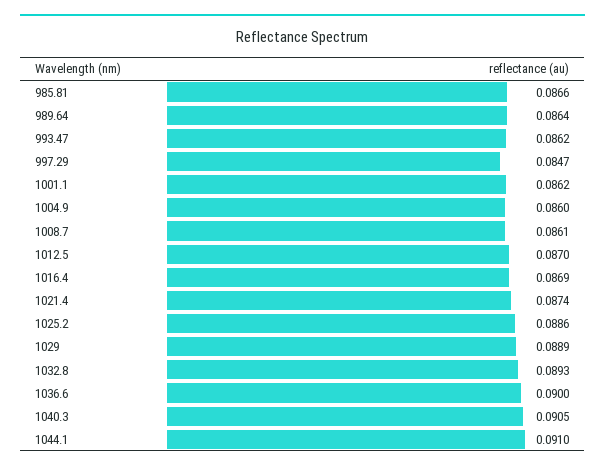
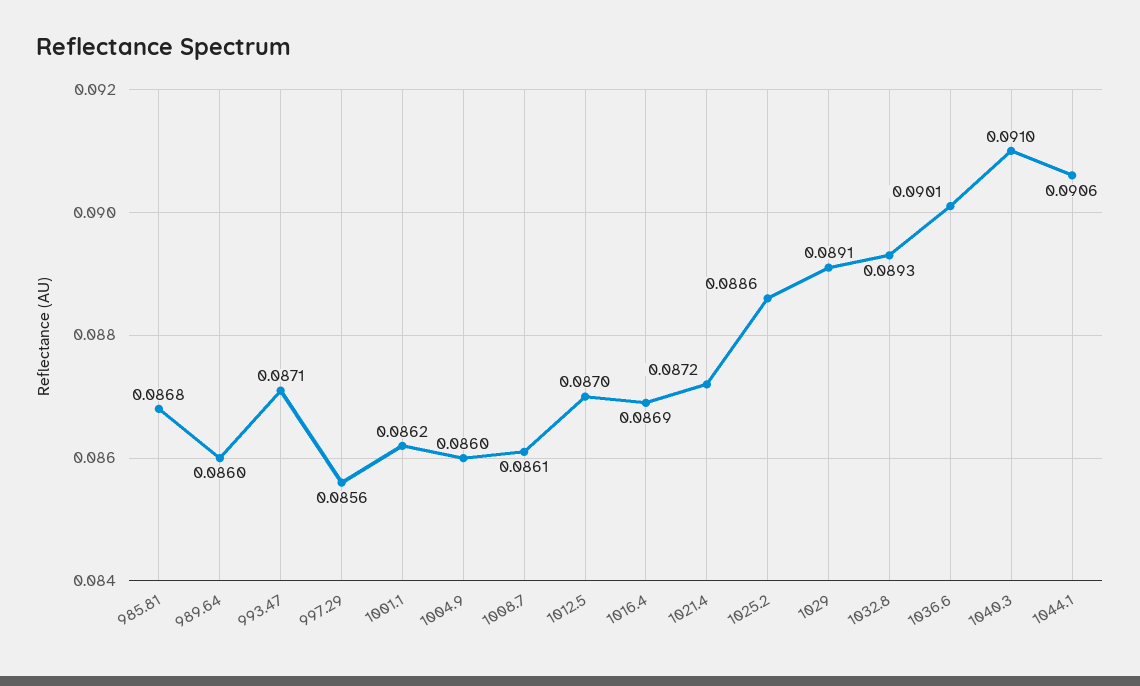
  {
-   "985.81": 0.0866,
+   "985.81": 0.0868,
-   "989.64": 0.0864,
+   "989.64": 0.086,
-   "993.47": 0.0862,
+   "993.47": 0.0871,
-   "997.29": 0.0847,
+   "997.29": 0.0856,
    "1001.1": 0.0862,
    "1004.9": 0.086,
    "1008.7": 0.0861,
    "1012.5": 0.087,
    "1016.4": 0.0869,
-   "1021.4": 0.0874,
+   "1021.4": 0.0872,
    "1025.2": 0.0886,
-   "1029": 0.0889,
+   "1029": 0.0891,
    "1032.8": 0.0893,
-   "1036.6": 0.09,
+   "1036.6": 0.0901,
-   "1040.3": 0.0905,
+   "1040.3": 0.091,
-   "1044.1": 0.091
+   "1044.1": 0.0906
  }

